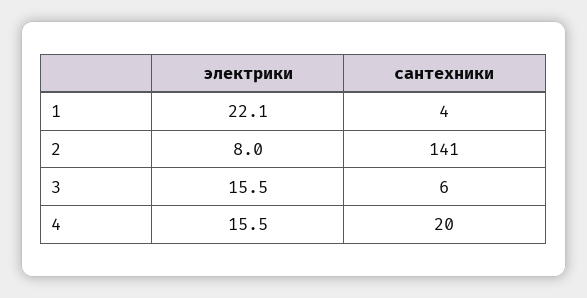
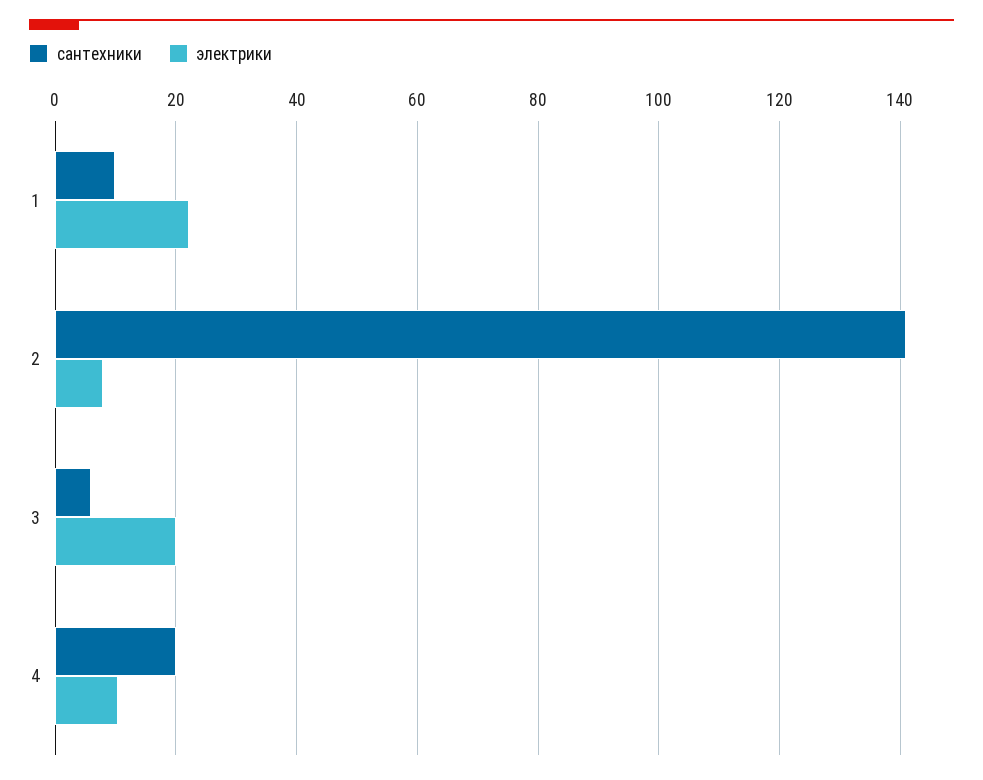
  {
    "электрики": {
      "1": 22.1,
      "2": 8,
-     "3": 15.5,
+     "3": 20,
-     "4": 15.5
+     "4": 10
    },
    "сантехники": {
-     "1": 4,
+     "1": 10,
      "2": 141,
      "3": 6,
      "4": 20
    }
  }

